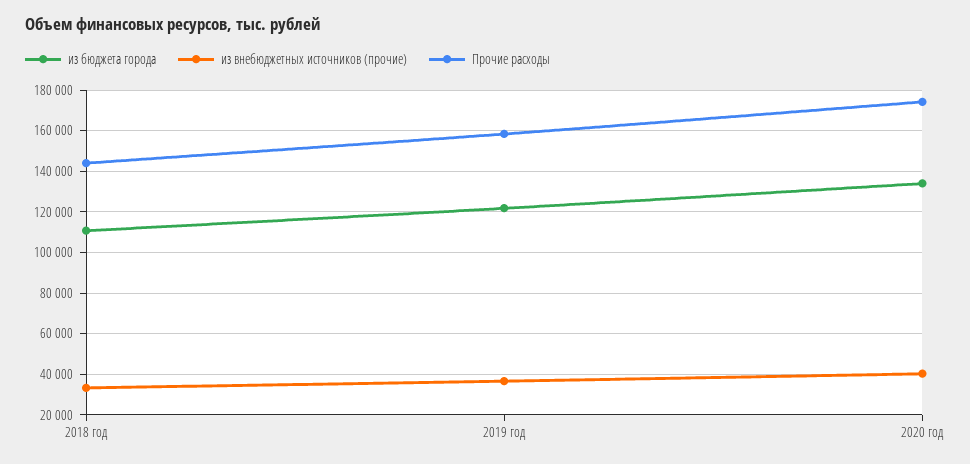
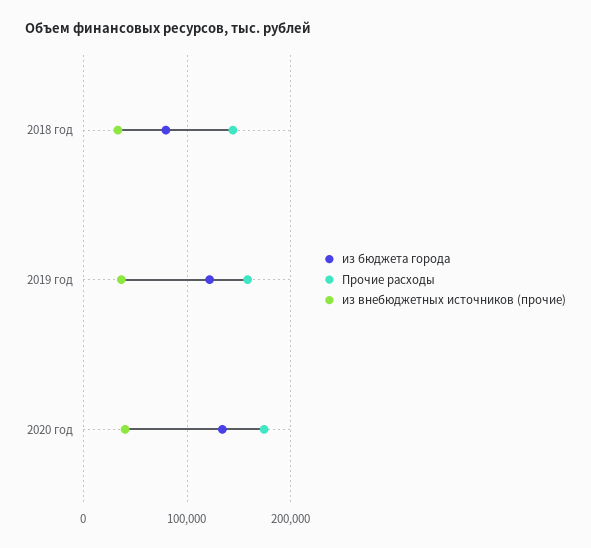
  {
    "из бюджета города": {
-     "2018 год": 110000,
+     "2018 год": 80000,
      "2019 год": 120000,
      "2020 год": 135000
    },
    "из внебюджетных источников (прочие)": {
      "2018 год": 35000,
      "2019 год": 35000,
      "2020 год": 40000
    },
    "Прочие расходы": {
      "2018 год": 145000,
      "2019 год": 160000,
      "2020 год": 175000
    }
  }

